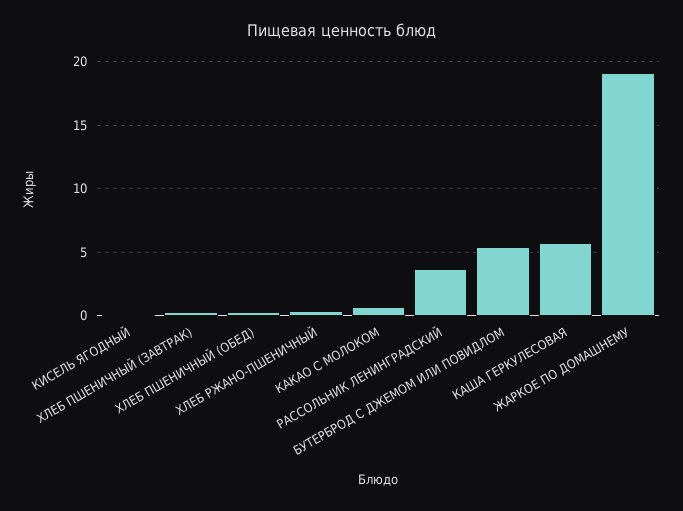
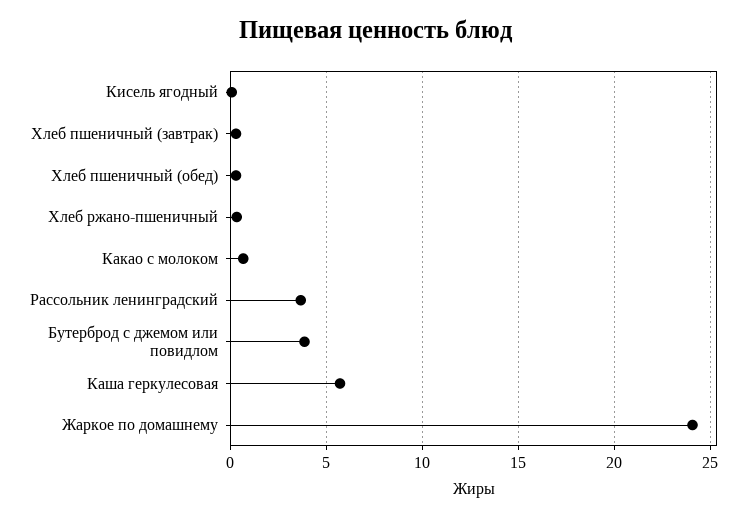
  {
    "КИСЕЛЬ ЯГОДНЫЙ": 0,
    "ХЛЕБ ПШЕНИЧНЫЙ (ЗАВТРАК)": 0.5,
    "ХЛЕБ ПШЕНИЧНЫЙ (ОБЕД)": 0.5,
    "ХЛЕБ РЖАНО-ПШЕНИЧНЫЙ": 0.5,
    "КАКАО С МОЛОКОМ": 0.5,
    "РАССОЛЬНИК ЛЕНИНГРАДСКИЙ": 3.5,
-   "БУТЕРБРОД С ДЖЕМОМ ИЛИ ПОВИДЛОМ": 5.5,
+   "БУТЕРБРОД С ДЖЕМОМ ИЛИ ПОВИДЛОМ": 4,
    "КАША ГЕРКУЛЕСОВАЯ": 5.5,
-   "ЖАРКОЕ ПО ДОМАШНЕМУ": 19
+   "ЖАРКОЕ ПО ДОМАШНЕМУ": 24
  }

